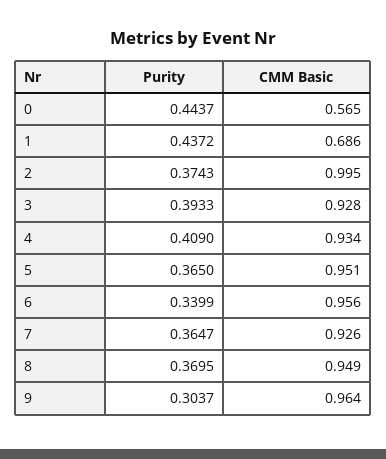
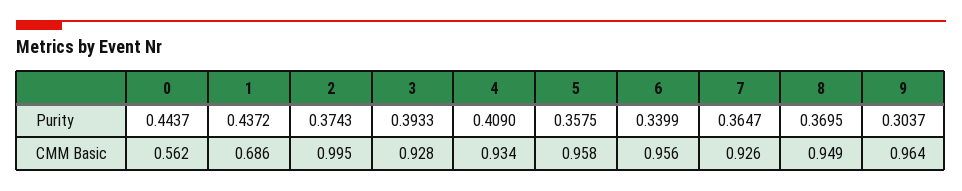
  {
    "Purity": {
      "0": 0.4437,
      "1": 0.4372,
      "2": 0.3743,
      "3": 0.3933,
      "4": 0.409,
-     "5": 0.365,
+     "5": 0.3575,
      "6": 0.3399,
      "7": 0.3647,
      "8": 0.3695,
      "9": 0.3037
    },
    "CMM Basic": {
-     "0": 0.565,
+     "0": 0.562,
      "1": 0.686,
      "2": 0.995,
      "3": 0.928,
      "4": 0.934,
-     "5": 0.951,
+     "5": 0.958,
      "6": 0.956,
      "7": 0.926,
      "8": 0.949,
      "9": 0.964
    }
  }

